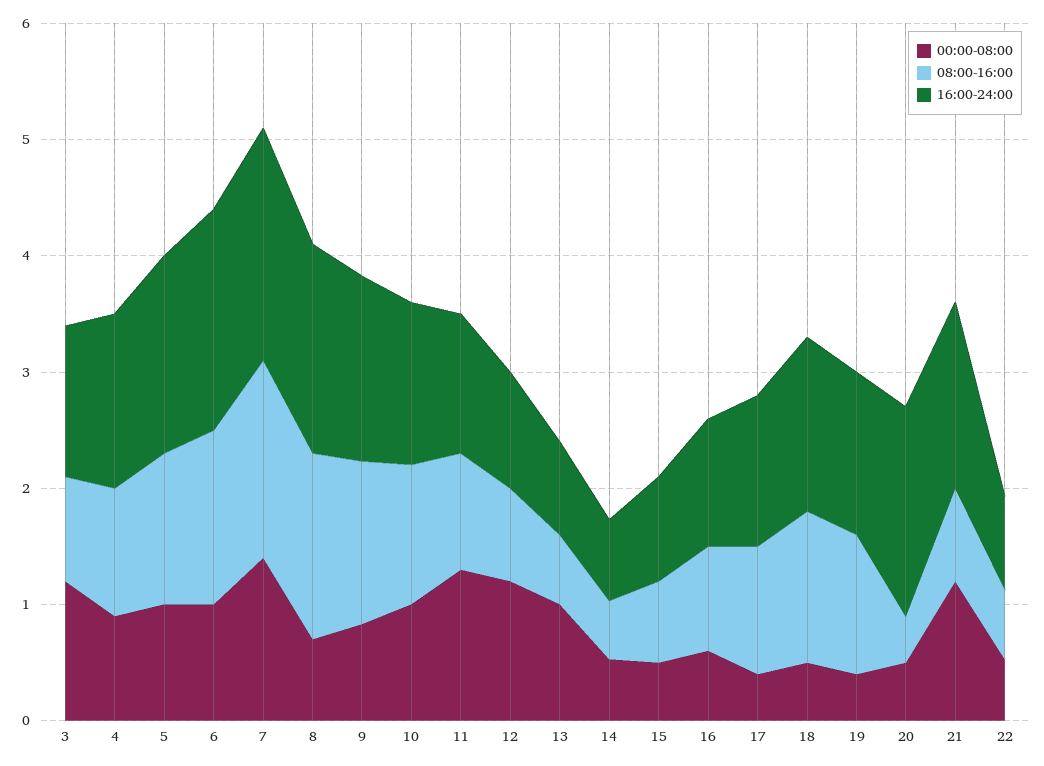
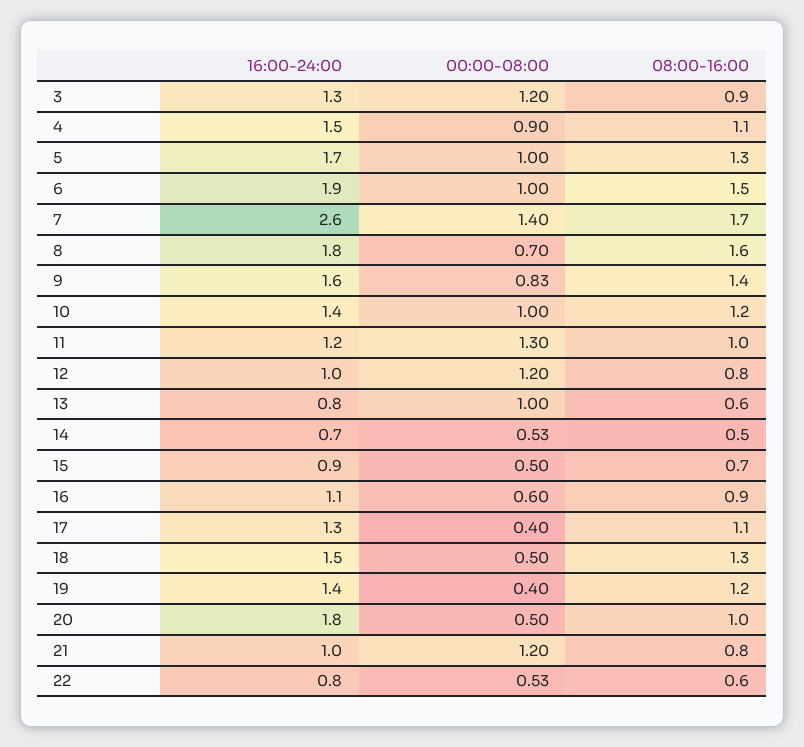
  {
    "00:00-08:00": {
      "3": 1.2,
      "4": 0.9,
      "5": 1,
      "6": 1,
      "7": 1.4,
      "8": 0.7,
      "9": 0.83,
      "10": 1,
      "11": 1.3,
      "12": 1.2,
      "13": 1,
      "14": 0.53,
      "15": 0.5,
      "16": 0.6,
      "17": 0.4,
      "18": 0.5,
      "19": 0.4,
      "20": 0.5,
      "21": 1.2,
      "22": 0.53
    },
    "08:00-16:00": {
      "3": 0.9,
      "4": 1.1,
      "5": 1.3,
      "6": 1.5,
      "7": 1.7,
      "8": 1.6,
      "9": 1.4,
      "10": 1.2,
      "11": 1,
      "12": 0.8,
      "13": 0.6,
      "14": 0.5,
      "15": 0.7,
      "16": 0.9,
      "17": 1.1,
      "18": 1.3,
      "19": 1.2,
-     "20": 0.4,
+     "20": 1,
      "21": 0.8,
      "22": 0.6
    },
    "16:00-24:00": {
      "3": 1.3,
      "4": 1.5,
      "5": 1.7,
      "6": 1.9,
-     "7": 2,
+     "7": 2.6,
      "8": 1.8,
      "9": 1.6,
      "10": 1.4,
      "11": 1.2,
      "12": 1,
      "13": 0.8,
      "14": 0.7,
      "15": 0.9,
      "16": 1.1,
      "17": 1.3,
      "18": 1.5,
      "19": 1.4,
      "20": 1.8,
-     "21": 1.6,
+     "21": 1,
      "22": 0.8
    }
  }

